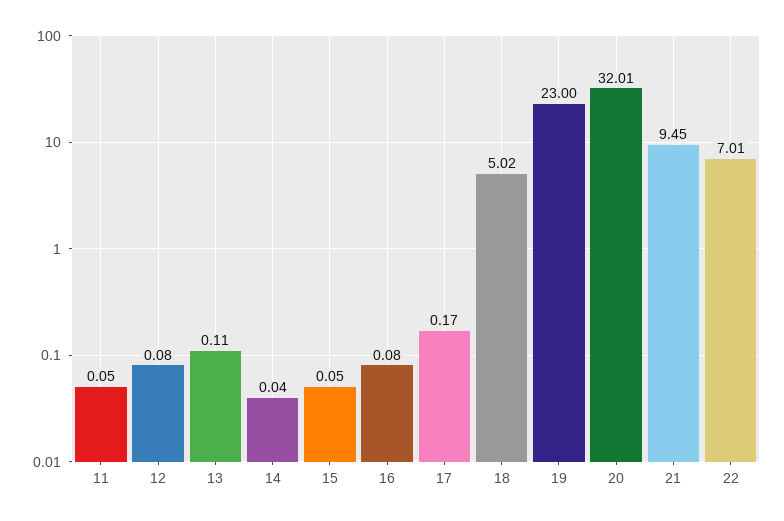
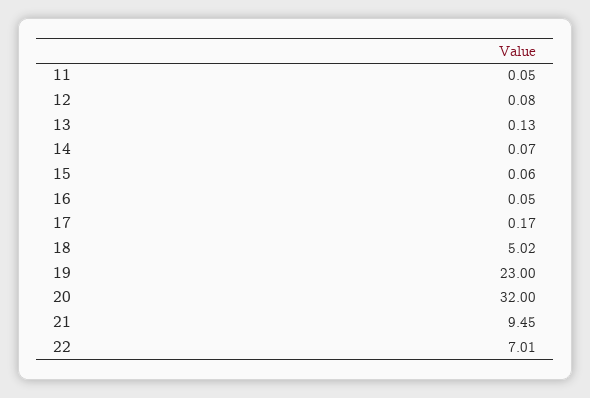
  {
    "11": 0.05,
    "12": 0.08,
-   "13": 0.11,
+   "13": 0.13,
-   "14": 0.04,
+   "14": 0.07,
-   "15": 0.05,
+   "15": 0.06,
-   "16": 0.08,
+   "16": 0.05,
    "17": 0.17,
    "18": 5.02,
    "19": 23,
-   "20": 32.01,
+   "20": 32,
    "21": 9.45,
    "22": 7.01
  }

